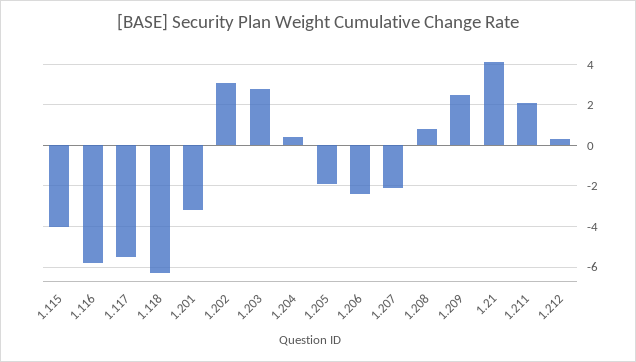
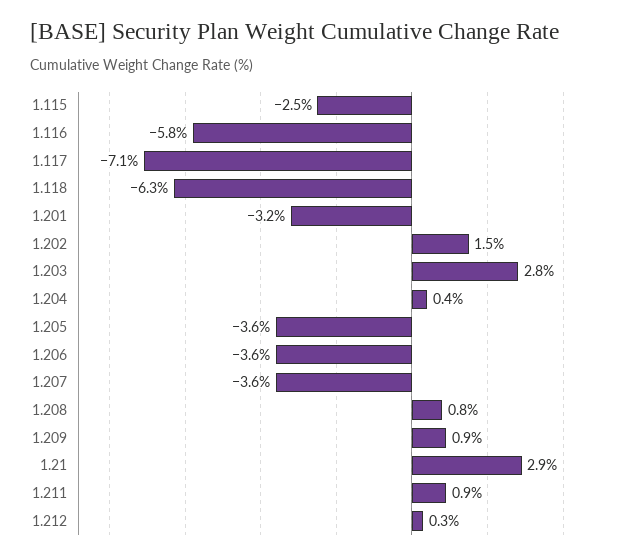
  {
-   "1.115": -4,
+   "1.115": -2.5,
    "1.116": -5.8,
-   "1.117": -5.5,
+   "1.117": -7.1,
    "1.118": -6.3,
    "1.201": -3.2,
-   "1.202": 3,
+   "1.202": 1.5,
    "1.203": 2.8,
    "1.204": 0.4,
-   "1.205": -2,
+   "1.205": -3.6,
-   "1.206": -2.5,
+   "1.206": -3.6,
-   "1.207": -2,
+   "1.207": -3.6,
    "1.208": 0.8,
-   "1.209": 2.5,
+   "1.209": 0.9,
-   "1.21": 4,
+   "1.21": 2.9,
-   "1.211": 2,
+   "1.211": 0.9,
    "1.212": 0.3
  }

